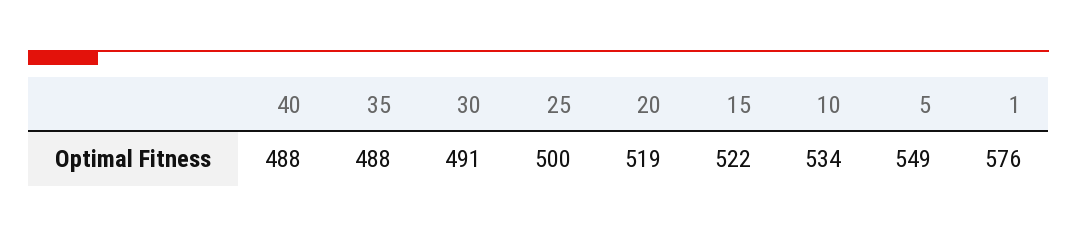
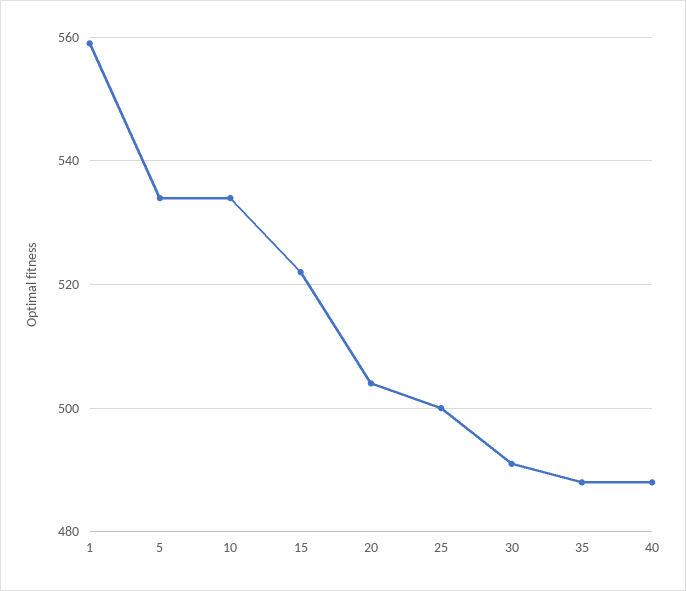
  {
    "40": 488,
    "35": 488,
    "30": 491,
    "25": 500,
-   "20": 519,
+   "20": 505,
    "15": 522,
    "10": 534,
-   "5": 549,
+   "5": 535,
-   "1": 576
+   "1": 560
  }

